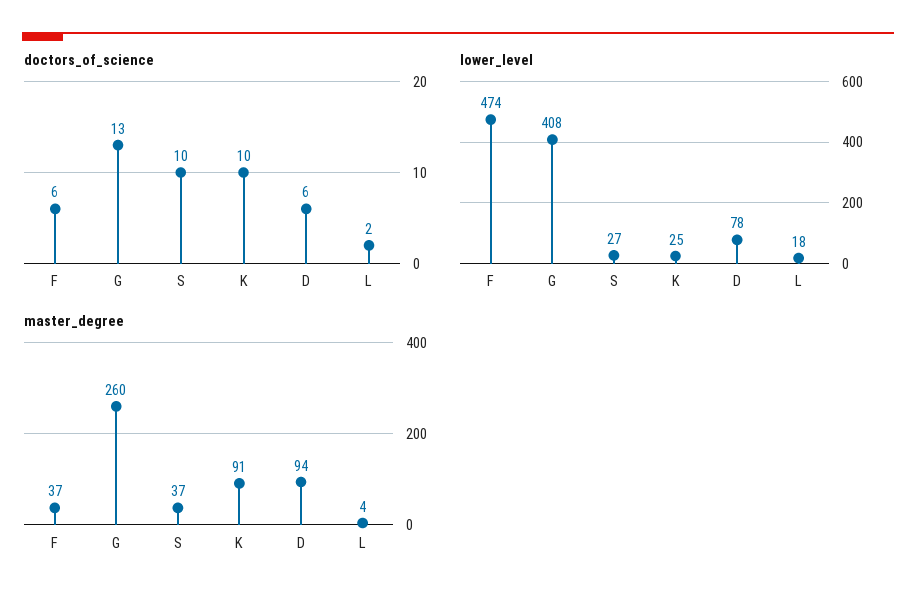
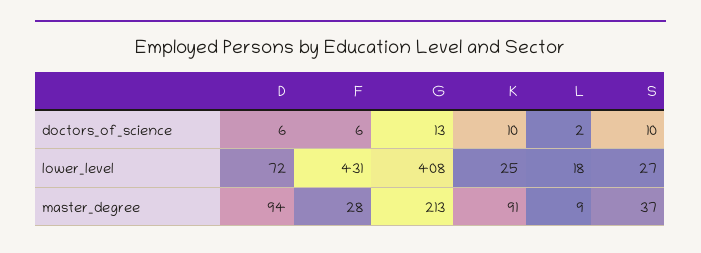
  {
    "doctors_of_science": {
      "F": 6,
      "G": 13,
      "S": 10,
      "K": 10,
      "D": 6,
      "L": 2
    },
    "lower_level": {
-     "F": 474,
+     "F": 431,
      "G": 408,
      "S": 27,
      "K": 25,
-     "D": 78,
+     "D": 72,
      "L": 18
    },
    "master_degree": {
-     "F": 37,
+     "F": 28,
-     "G": 260,
+     "G": 213,
      "S": 37,
      "K": 91,
      "D": 94,
-     "L": 4
+     "L": 9
    }
  }

